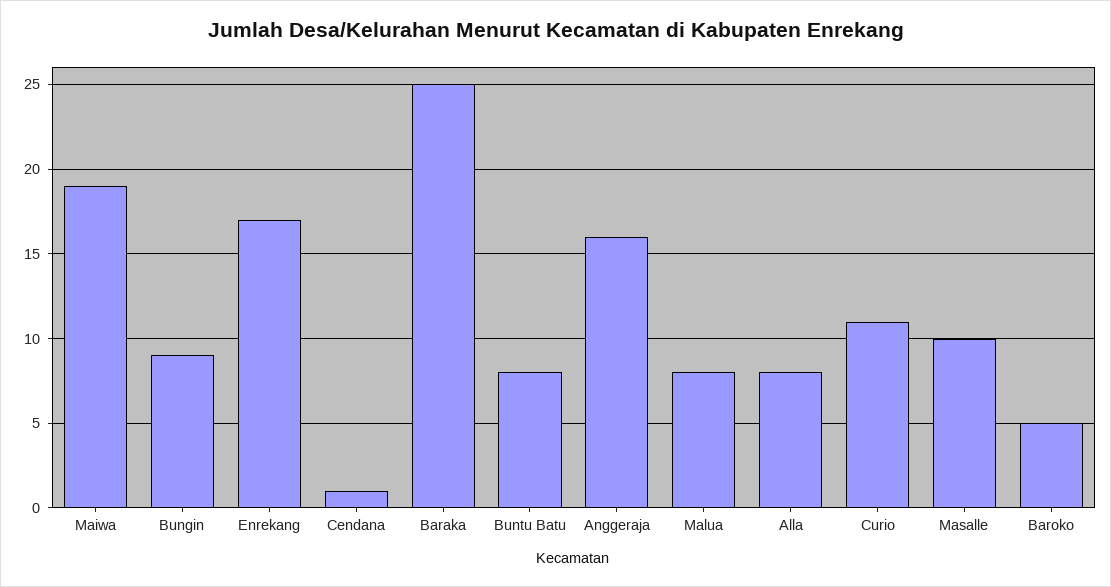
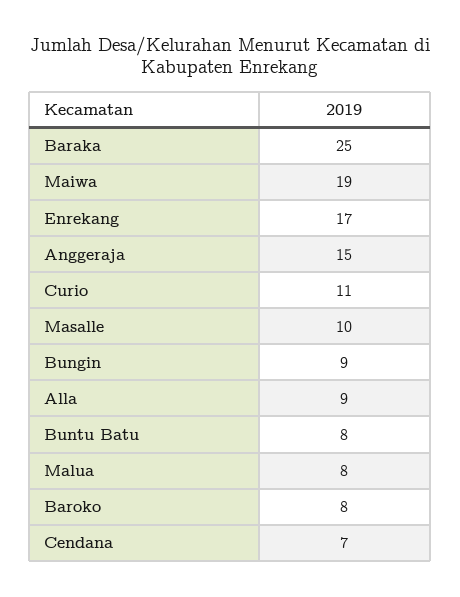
  {
    "Maiwa": 19,
    "Bungin": 9,
    "Enrekang": 17,
-   "Cendana": 1,
+   "Cendana": 7,
    "Baraka": 25,
    "Buntu Batu": 8,
-   "Anggeraja": 16,
+   "Anggeraja": 15,
    "Malua": 8,
-   "Alla": 8,
+   "Alla": 9,
    "Curio": 11,
    "Masalle": 10,
-   "Baroko": 5
+   "Baroko": 8
  }

